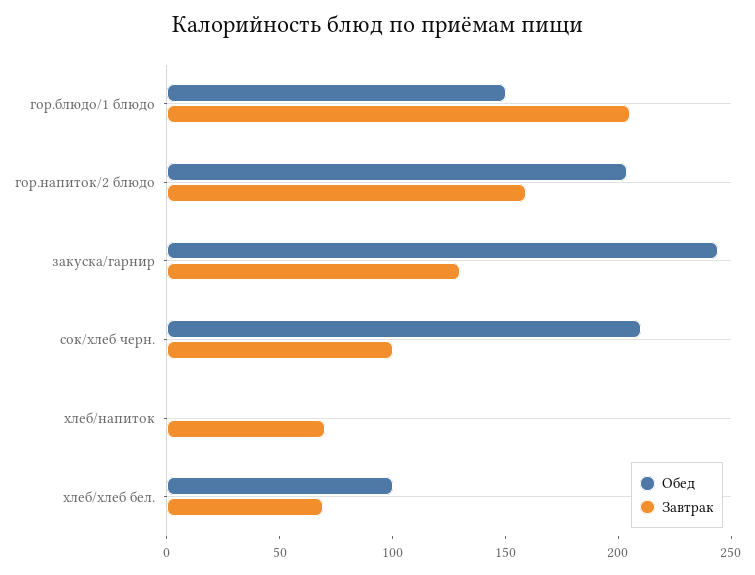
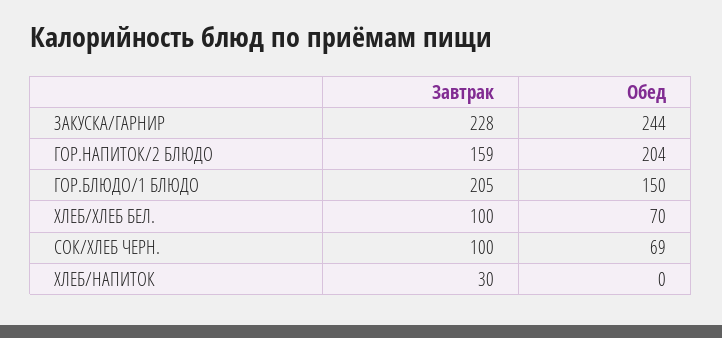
  {
    "Обед": {
      "гор.блюдо/1 блюдо": 150,
      "гор.напиток/2 блюдо": 204,
      "закуска/гарнир": 244,
-     "сок/хлеб черн.": 210,
+     "сок/хлеб черн.": 69,
      "хлеб/напиток": 0,
-     "хлеб/хлеб бел.": 100
+     "хлеб/хлеб бел.": 70
    },
    "Завтрак": {
      "гор.блюдо/1 блюдо": 205,
      "гор.напиток/2 блюдо": 159,
-     "закуска/гарнир": 130,
+     "закуска/гарнир": 228,
      "сок/хлеб черн.": 100,
-     "хлеб/напиток": 70,
+     "хлеб/напиток": 30,
-     "хлеб/хлеб бел.": 70
+     "хлеб/хлеб бел.": 100
    }
  }

